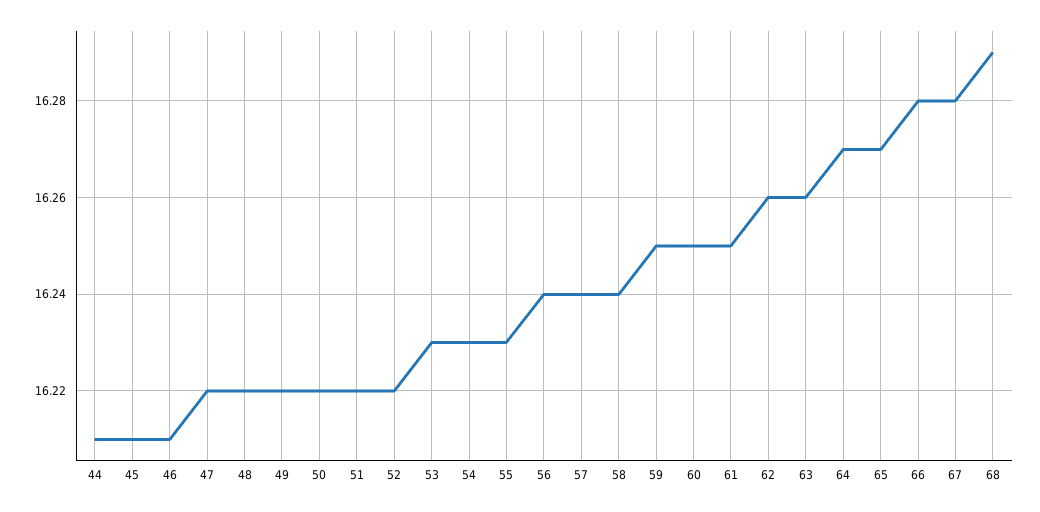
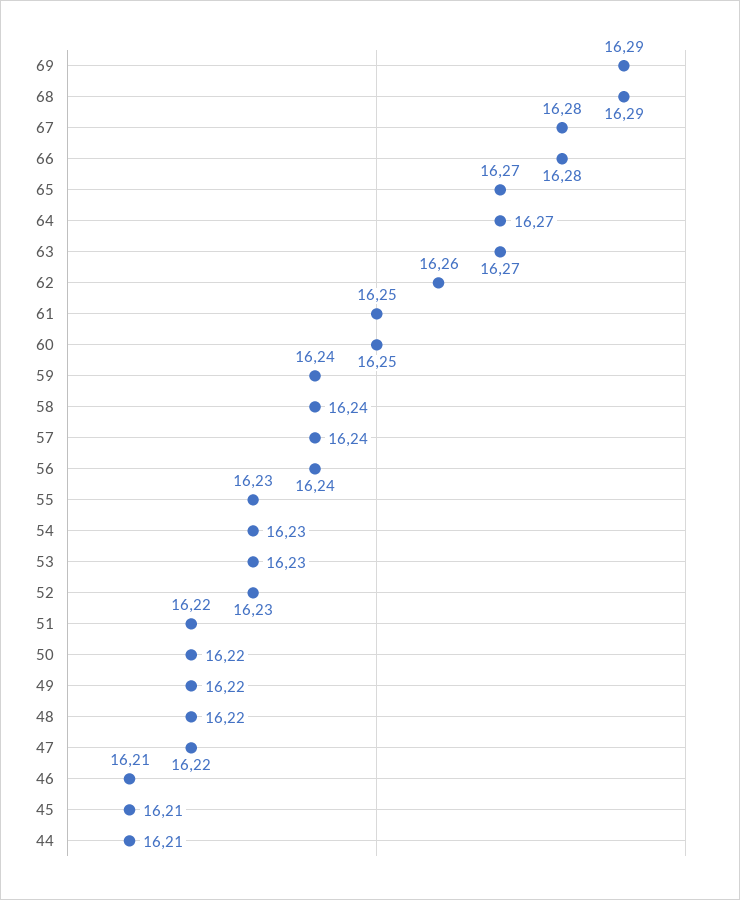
  {
    "44": 16.21,
    "45": 16.21,
    "46": 16.21,
    "47": 16.22,
    "48": 16.22,
    "49": 16.22,
    "50": 16.22,
    "51": 16.22,
-   "52": 16.22,
+   "52": 16.23,
    "53": 16.23,
    "54": 16.23,
    "55": 16.23,
    "56": 16.24,
    "57": 16.24,
    "58": 16.24,
-   "59": 16.25,
+   "59": 16.24,
    "60": 16.25,
    "61": 16.25,
    "62": 16.26,
-   "63": 16.26,
+   "63": 16.27,
    "64": 16.27,
    "65": 16.27,
    "66": 16.28,
    "67": 16.28,
-   "68": 16.29
+   "68": 16.29,
+   "69": 16.29
  }

